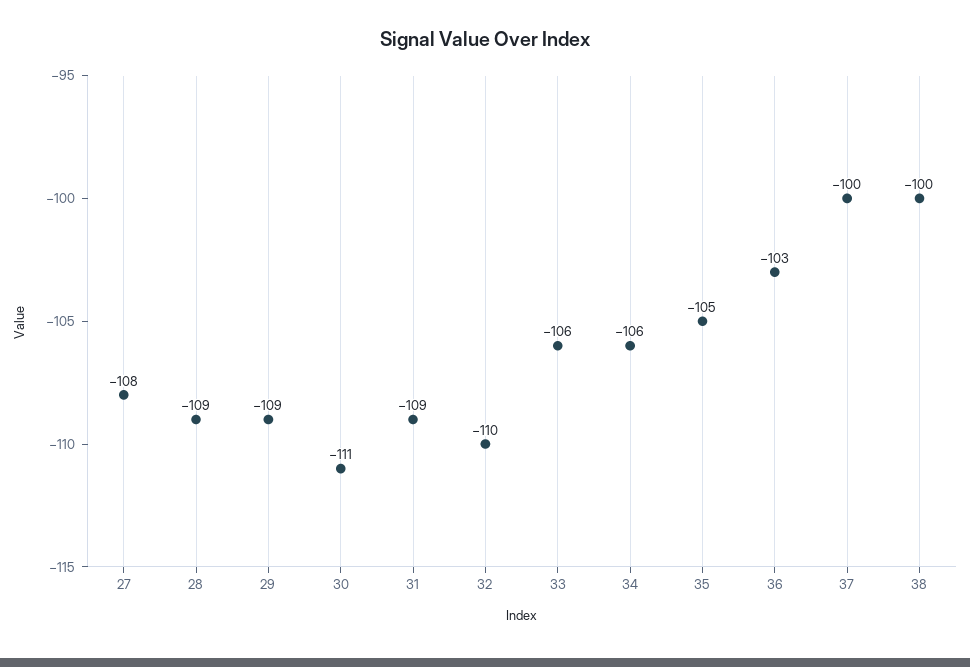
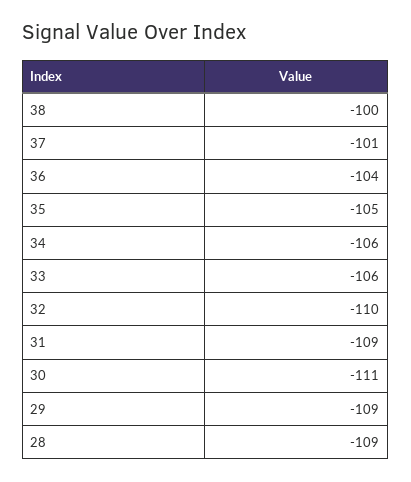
  {
-   "27": -108,
    "28": -109,
    "29": -109,
    "30": -111,
    "31": -109,
    "32": -110,
    "33": -106,
    "34": -106,
    "35": -105,
-   "36": -103,
+   "36": -104,
-   "37": -100,
+   "37": -101,
    "38": -100
  }

